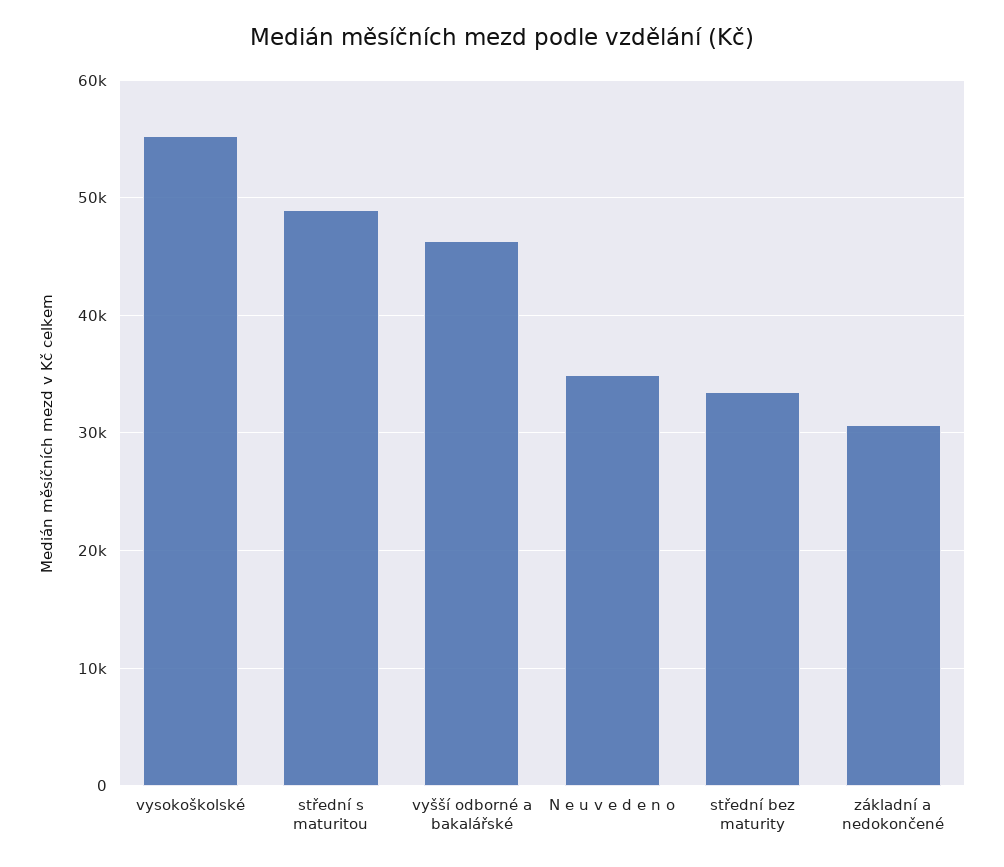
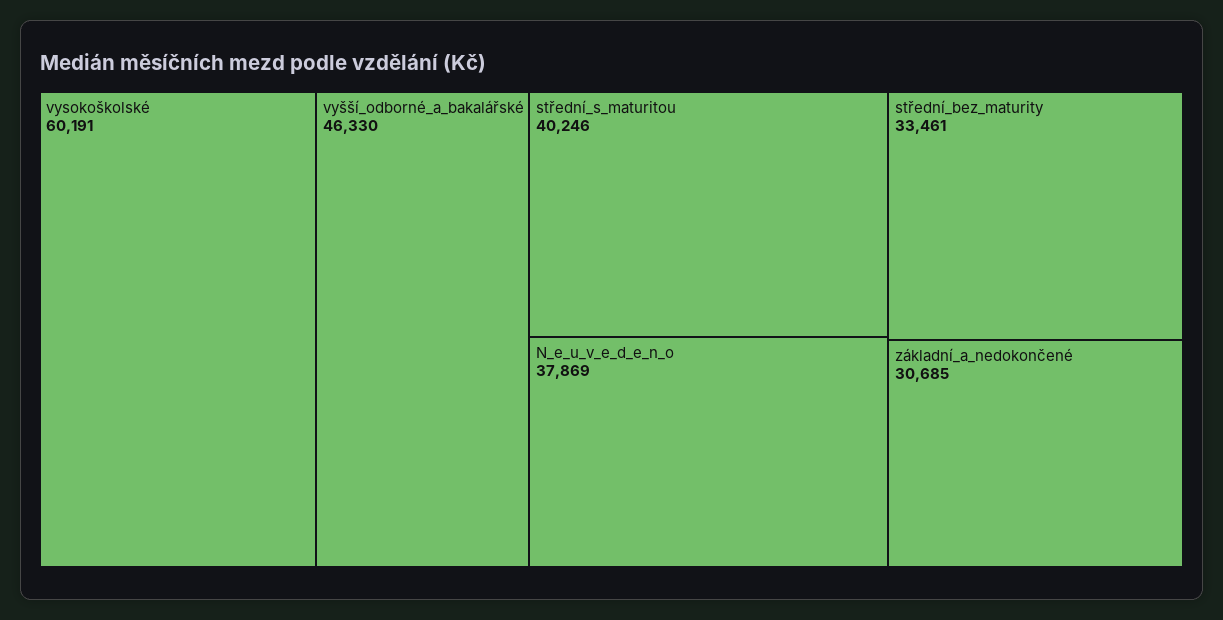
  {
-   "vysokoškolské": 55000,
+   "vysokoškolské": 60191,
-   "střední s maturitou": 49000,
+   "střední s maturitou": 40246,
    "vyšší odborné a bakalářské": 46330,
-   "N e u v e d e n o": 35000,
+   "N e u v e d e n o": 37869,
    "střední bez maturity": 33461,
    "základní a nedokončené": 30685
  }

